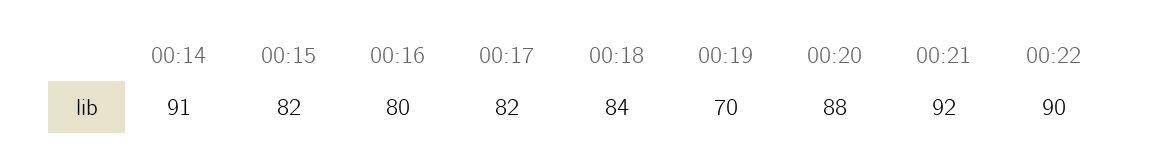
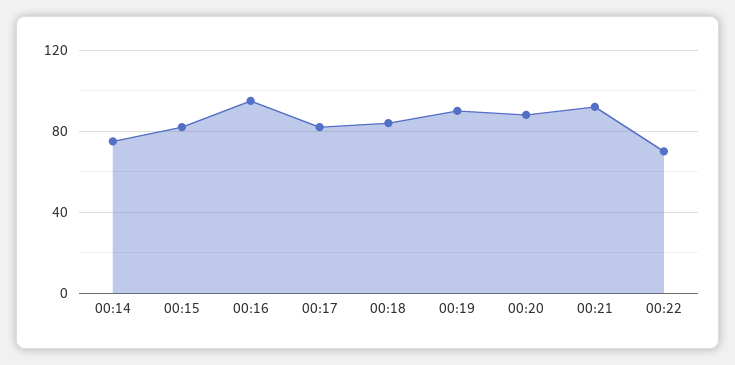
  {
-   "00:14": 91,
+   "00:14": 75,
    "00:15": 82,
-   "00:16": 80,
+   "00:16": 95,
    "00:17": 82,
    "00:18": 84,
-   "00:19": 70,
+   "00:19": 90,
    "00:20": 88,
    "00:21": 92,
-   "00:22": 90
+   "00:22": 70
  }

